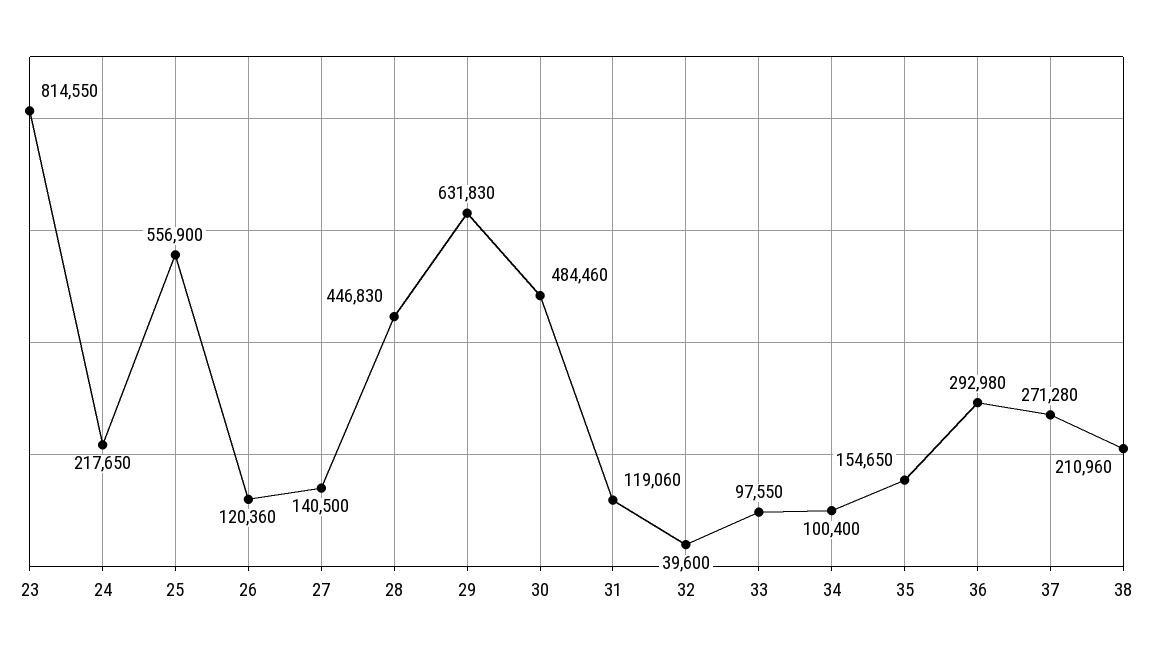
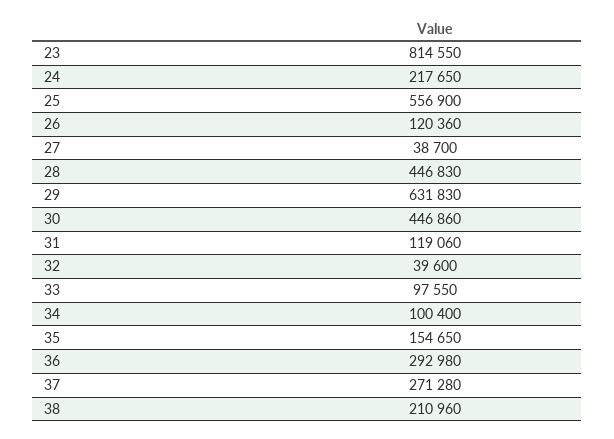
  {
    "23": 814550,
    "24": 217650,
    "25": 556900,
    "26": 120360,
-   "27": 140500,
+   "27": 38700,
    "28": 446830,
    "29": 631830,
-   "30": 484460,
+   "30": 446860,
    "31": 119060,
    "32": 39600,
    "33": 97550,
    "34": 100400,
    "35": 154650,
    "36": 292980,
    "37": 271280,
    "38": 210960
  }

